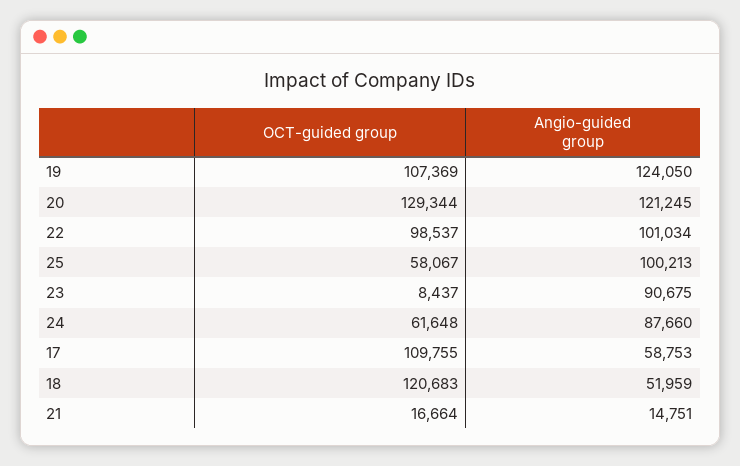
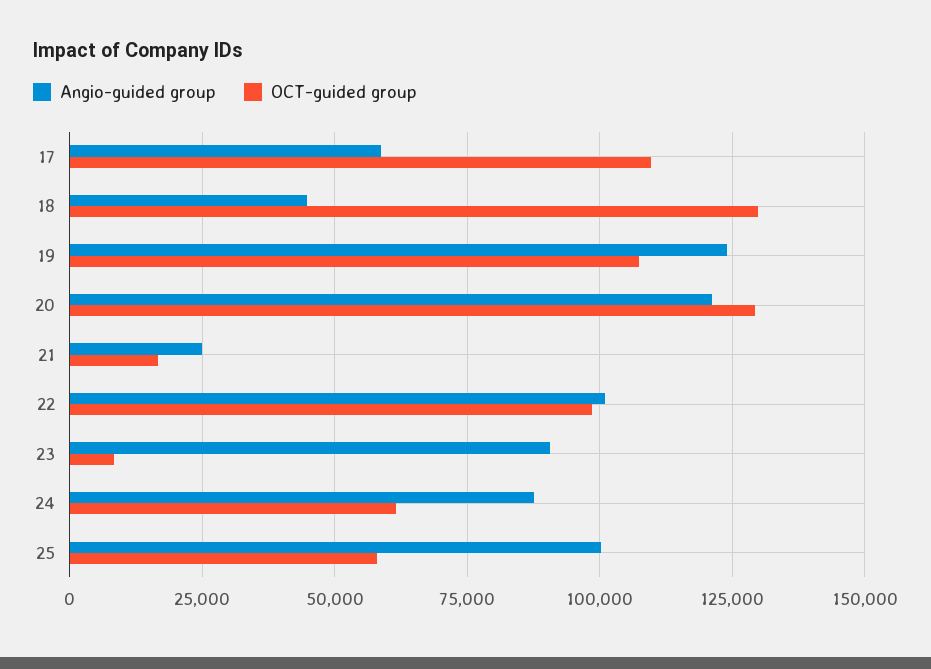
  {
    "OCT-guided group": {
      "19": 107369,
      "20": 129344,
      "22": 98537,
      "25": 58067,
      "23": 8437,
      "24": 61648,
      "17": 109755,
-     "18": 120683,
+     "18": 130000,
      "21": 16664
    },
    "Angio-guided group": {
      "19": 124050,
      "20": 121245,
      "22": 101034,
      "25": 100213,
      "23": 90675,
      "24": 87660,
      "17": 58753,
-     "18": 51959,
+     "18": 45000,
-     "21": 14751
+     "21": 25000
    }
  }

